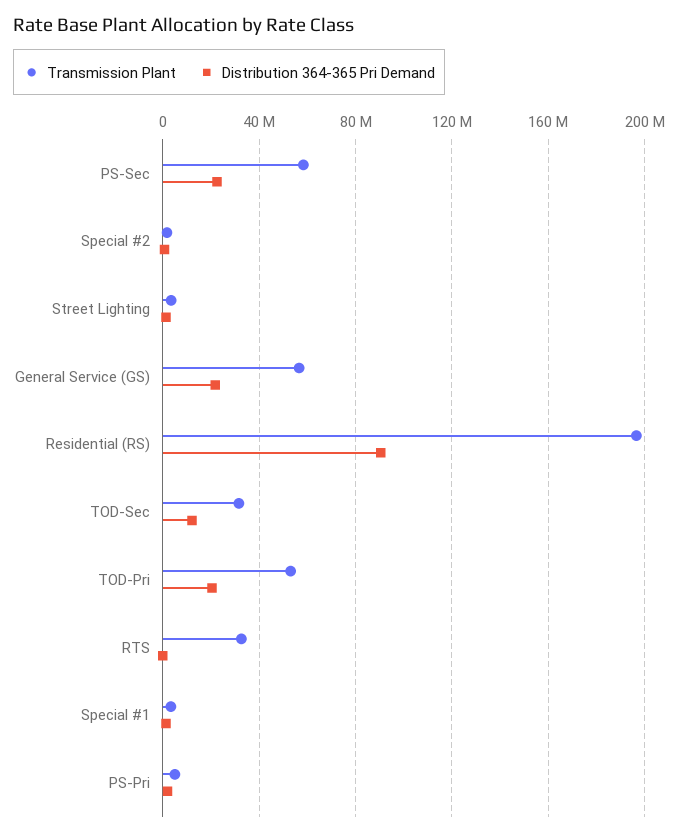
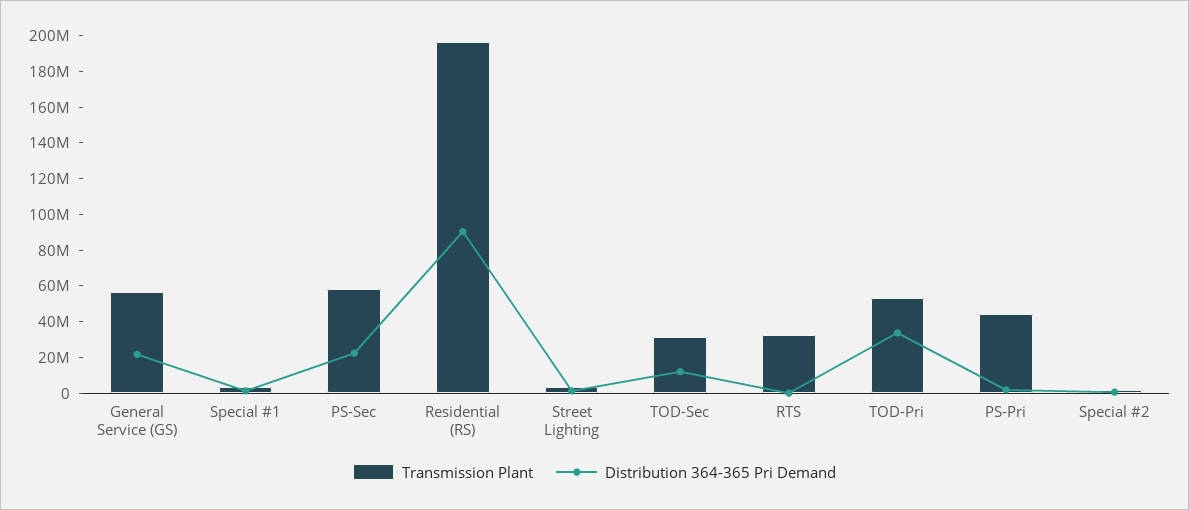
  {
    "Transmission Plant": {
      "PS-Sec": 60000000,
      "Special #2": 0,
      "Street Lighting": 5000000,
      "General Service (GS)": 55000000,
      "Residential (RS)": 195000000,
      "TOD-Sec": 30000000,
      "TOD-Pri": 55000000,
      "RTS": 35000000,
      "Special #1": 5000000,
-     "PS-Pri": 5000000
+     "PS-Pri": 45000000
    },
    "Distribution 364-365 Pri Demand": {
      "PS-Sec": 20000000,
      "Special #2": 0,
      "Street Lighting": 0,
      "General Service (GS)": 20000000,
      "Residential (RS)": 90000000,
      "TOD-Sec": 10000000,
-     "TOD-Pri": 20000000,
+     "TOD-Pri": 35000000,
      "RTS": 0,
      "Special #1": 0,
      "PS-Pri": 0
    }
  }

